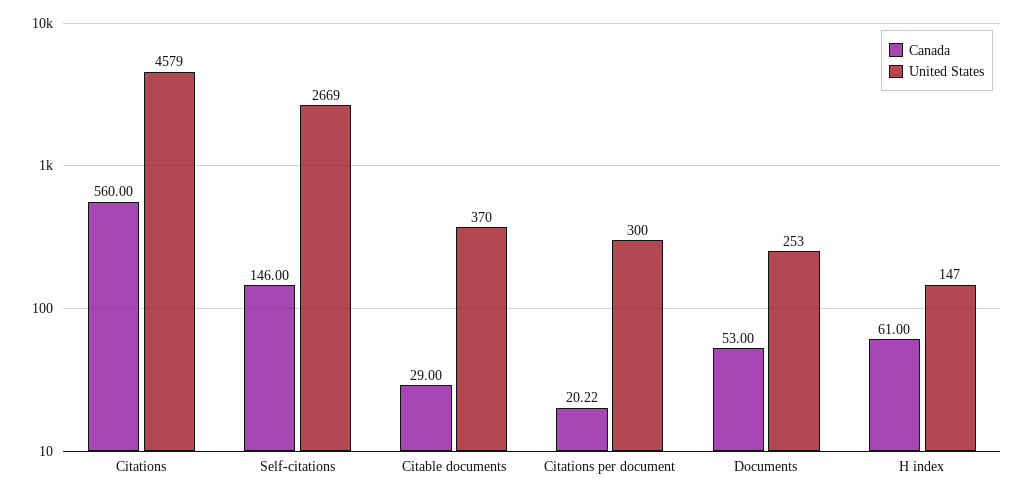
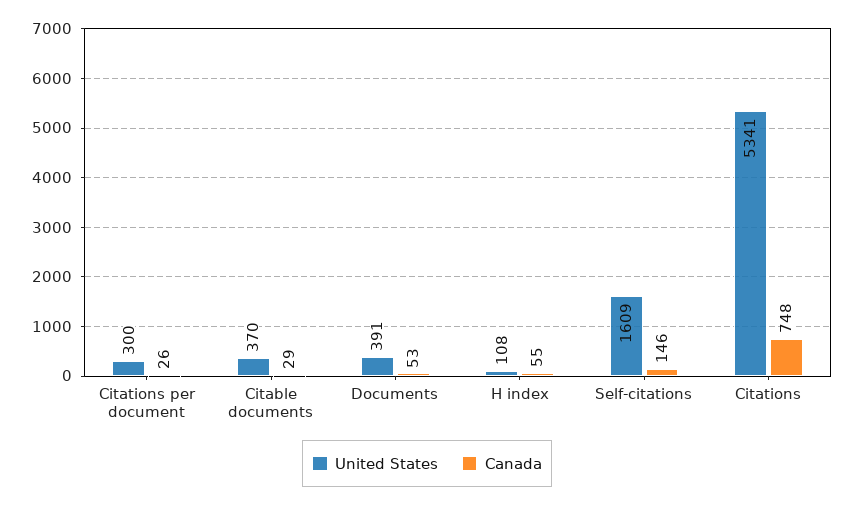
  {
    "Canada": {
-     "Citations": 560,
+     "Citations": 748,
      "Self-citations": 146,
      "Citable documents": 29,
-     "Citations per document": 20.22,
+     "Citations per document": 26,
      "Documents": 53,
-     "H index": 61
+     "H index": 55
    },
    "United States": {
-     "Citations": 4579,
+     "Citations": 5341,
-     "Self-citations": 2669,
+     "Self-citations": 1609,
      "Citable documents": 370,
      "Citations per document": 300,
-     "Documents": 253,
+     "Documents": 391,
-     "H index": 147
+     "H index": 108
    }
  }

